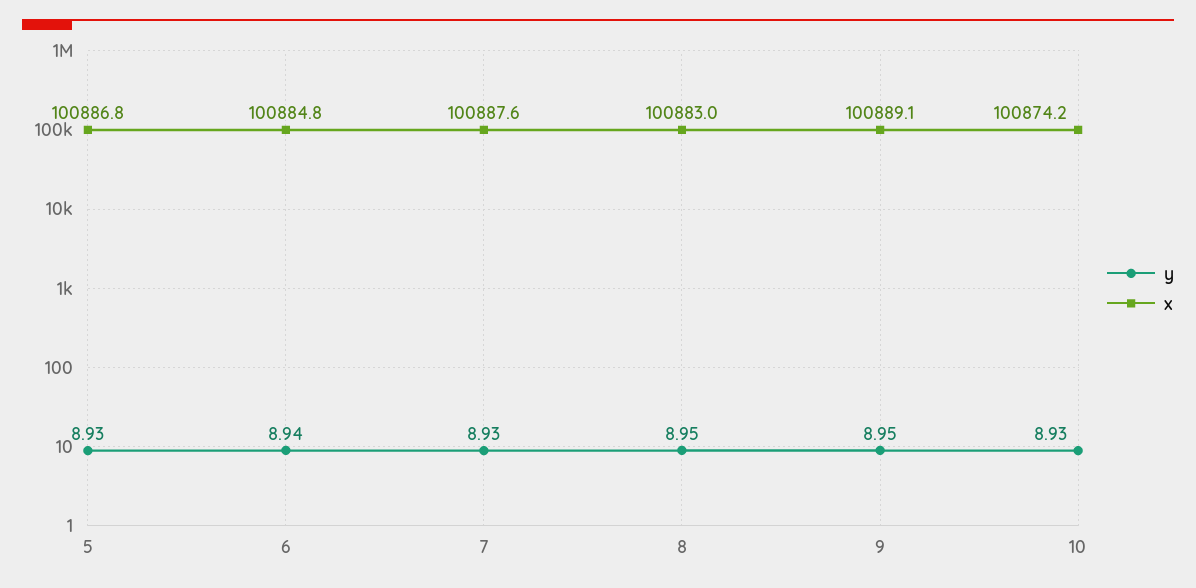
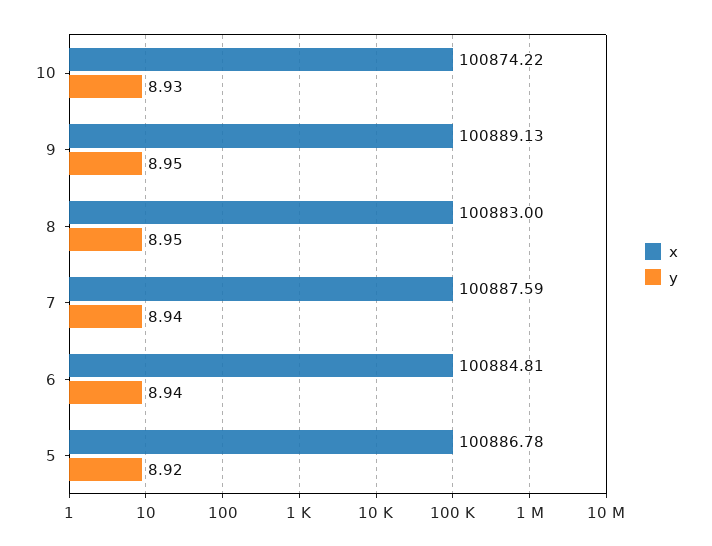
  {
    "y": {
-     "5": 8.93,
+     "5": 8.92,
      "6": 8.94,
-     "7": 8.93,
+     "7": 8.94,
      "8": 8.95,
      "9": 8.95,
      "10": 8.93
    },
    "x": {
      "5": 100886.78,
      "6": 100884.81,
      "7": 100887.59,
      "8": 100883,
      "9": 100889.13,
      "10": 100874.22
    }
  }

